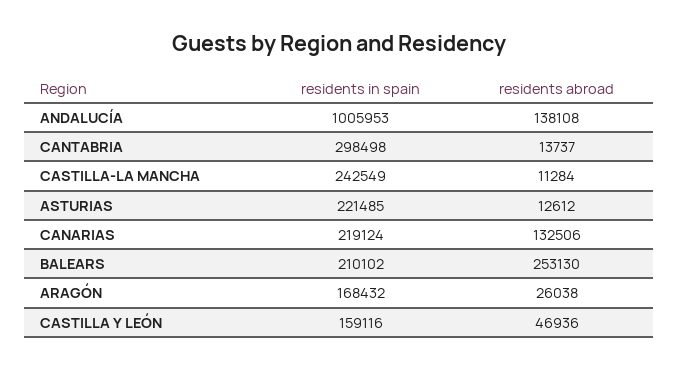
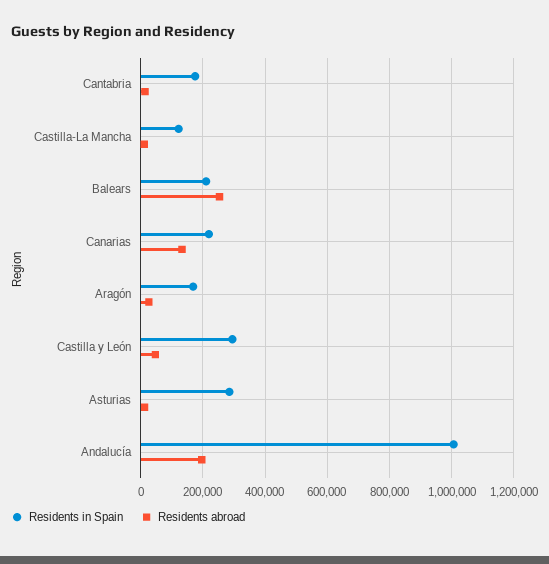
  {
    "residents in spain": {
      "ANDALUCÍA": 1005953,
-     "CANTABRIA": 298498,
+     "CANTABRIA": 180000,
-     "CASTILLA-LA MANCHA": 242549,
+     "CASTILLA-LA MANCHA": 120000,
-     "ASTURIAS": 221485,
+     "ASTURIAS": 280000,
      "CANARIAS": 219124,
      "BALEARS": 210102,
      "ARAGÓN": 168432,
-     "CASTILLA Y LEÓN": 159116
+     "CASTILLA Y LEÓN": 300000
    },
    "residents abroad": {
-     "ANDALUCÍA": 138108,
+     "ANDALUCÍA": 200000,
      "CANTABRIA": 13737,
      "CASTILLA-LA MANCHA": 11284,
      "ASTURIAS": 12612,
      "CANARIAS": 132506,
      "BALEARS": 253130,
      "ARAGÓN": 26038,
      "CASTILLA Y LEÓN": 46936
    }
  }

